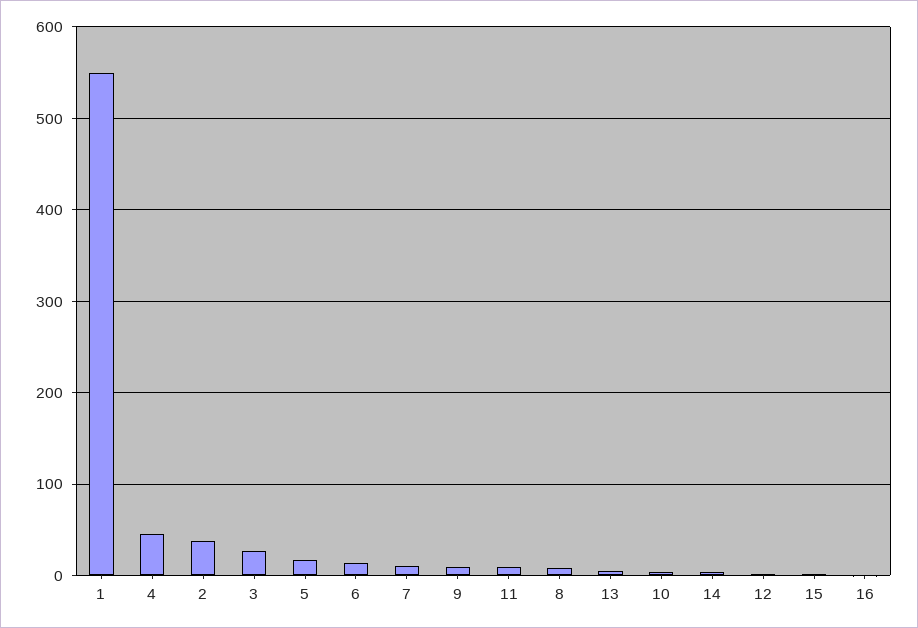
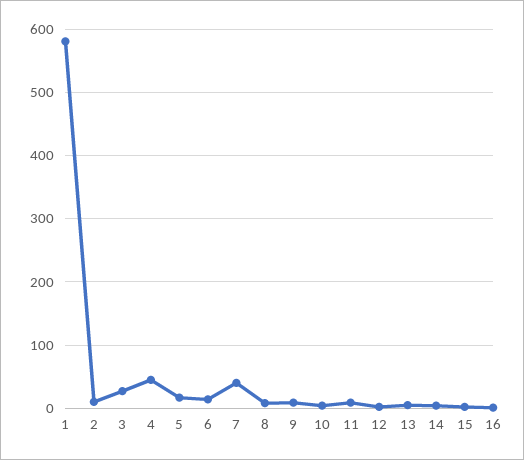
  {
-   "1": 550,
+   "1": 580,
    "4": 50,
-   "2": 40,
+   "2": 10,
    "3": 30,
    "5": 20,
    "6": 10,
-   "7": 10,
+   "7": 40,
    "9": 10,
    "11": 10,
    "8": 10,
    "13": 10,
    "10": 0,
    "14": 0,
    "12": 0,
    "15": 0,
    "16": 0
  }

